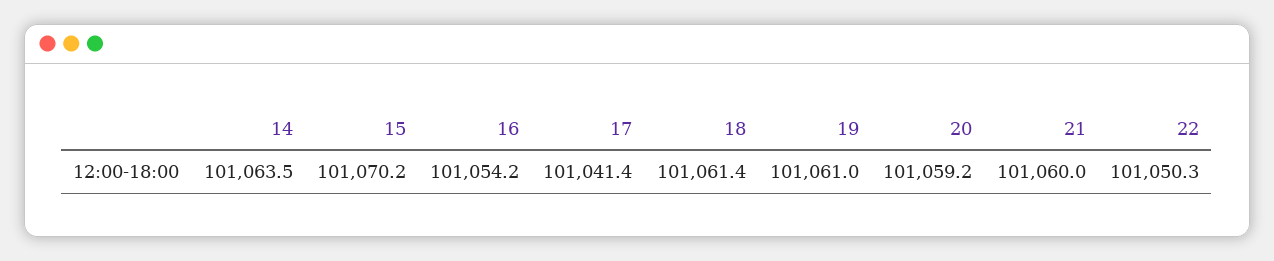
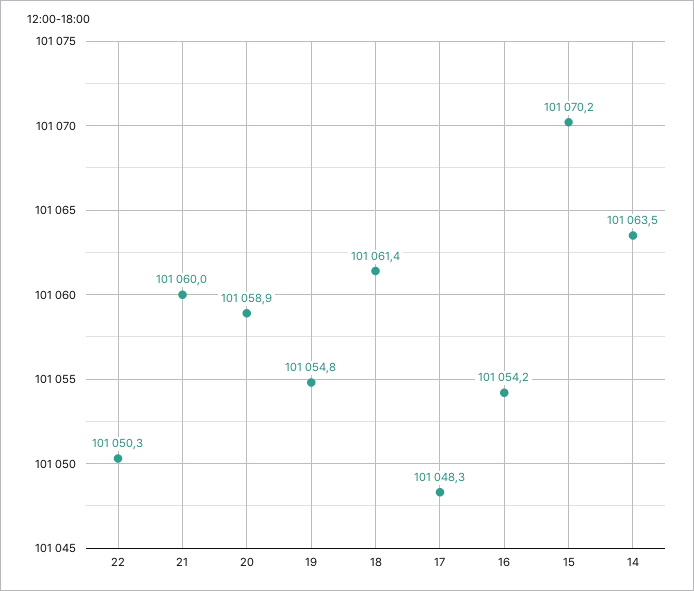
  {
    "14": 101063.5,
    "15": 101070.2,
    "16": 101054.2,
-   "17": 101041.4,
+   "17": 101048.3,
    "18": 101061.4,
-   "19": 101061,
+   "19": 101054.8,
-   "20": 101059.2,
+   "20": 101058.9,
    "21": 101060,
    "22": 101050.3
  }

